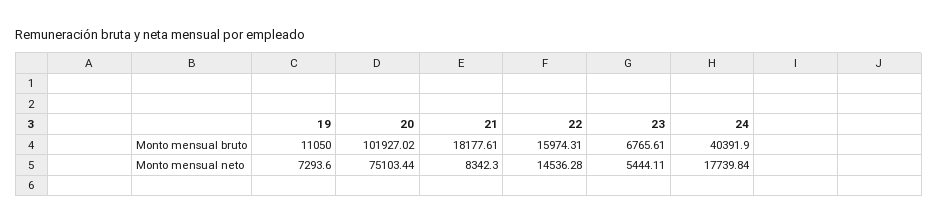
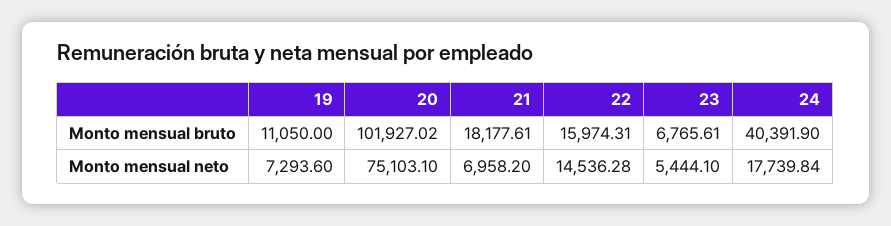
  {
    "19": {
      "Monto mensual bruto": 11050,
      "Monto mensual neto": 7293.6
    },
    "20": {
      "Monto mensual bruto": 101927.02,
-     "Monto mensual neto": 75103.44
+     "Monto mensual neto": 75103.1
    },
    "21": {
      "Monto mensual bruto": 18177.61,
-     "Monto mensual neto": 8342.3
+     "Monto mensual neto": 6958.2
    },
    "22": {
      "Monto mensual bruto": 15974.31,
      "Monto mensual neto": 14536.28
    },
    "23": {
      "Monto mensual bruto": 6765.61,
-     "Monto mensual neto": 5444.11
+     "Monto mensual neto": 5444.1
    },
    "24": {
      "Monto mensual bruto": 40391.9,
      "Monto mensual neto": 17739.84
    }
  }

